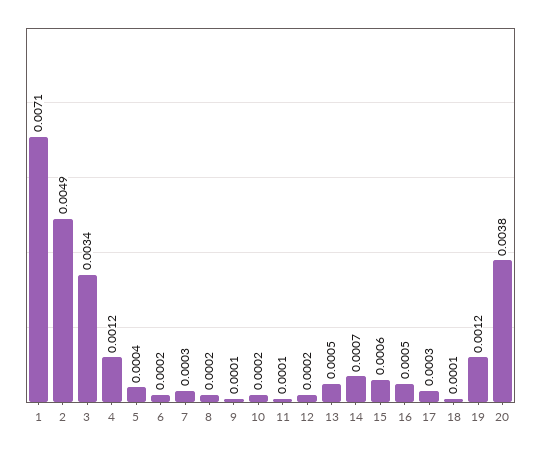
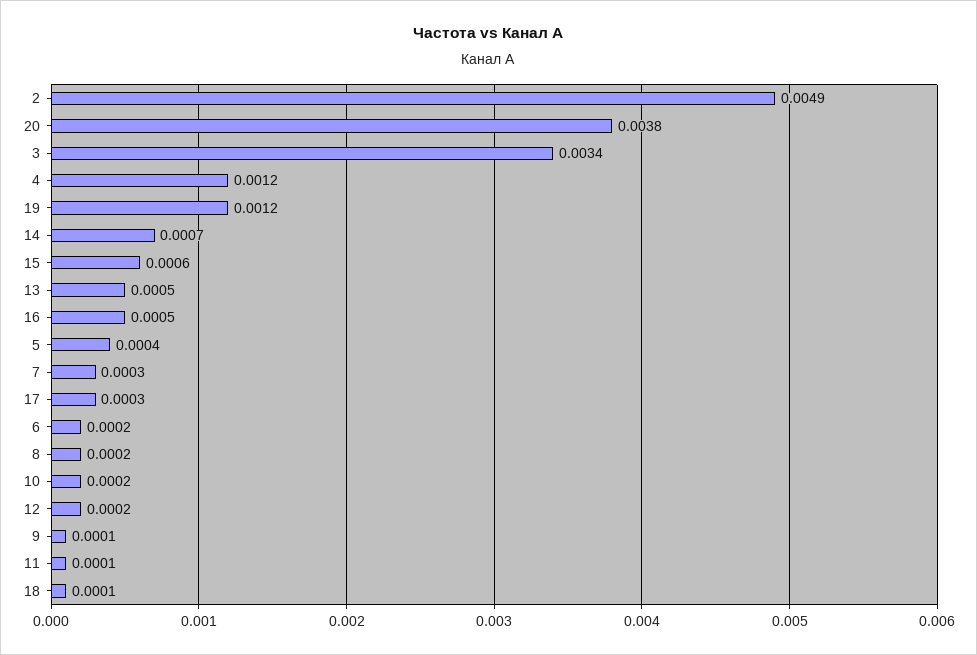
  {
-   "1": 0.0071,
    "2": 0.0049,
    "3": 0.0034,
    "4": 0.0012,
    "5": 0.0004,
    "6": 0.0002,
    "7": 0.0003,
    "8": 0.0002,
    "9": 0.0001,
    "10": 0.0002,
    "11": 0.0001,
    "12": 0.0002,
    "13": 0.0005,
    "14": 0.0007,
    "15": 0.0006,
    "16": 0.0005,
    "17": 0.0003,
    "18": 0.0001,
    "19": 0.0012,
    "20": 0.0038
  }

